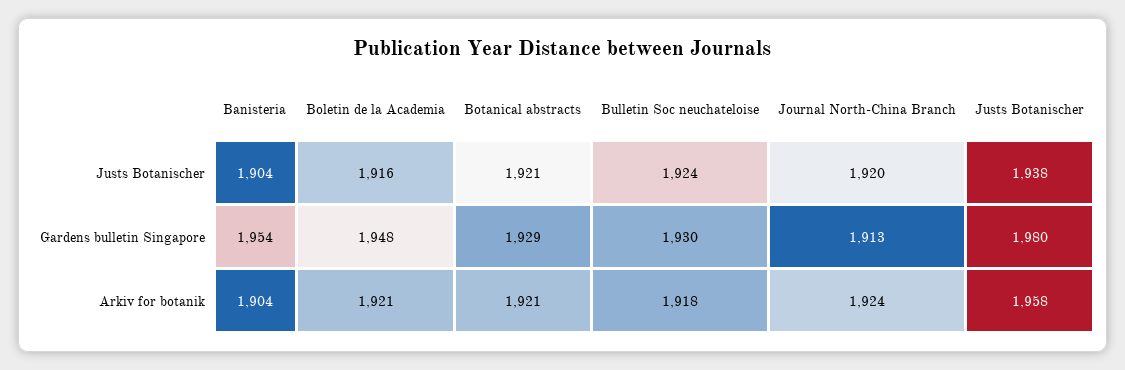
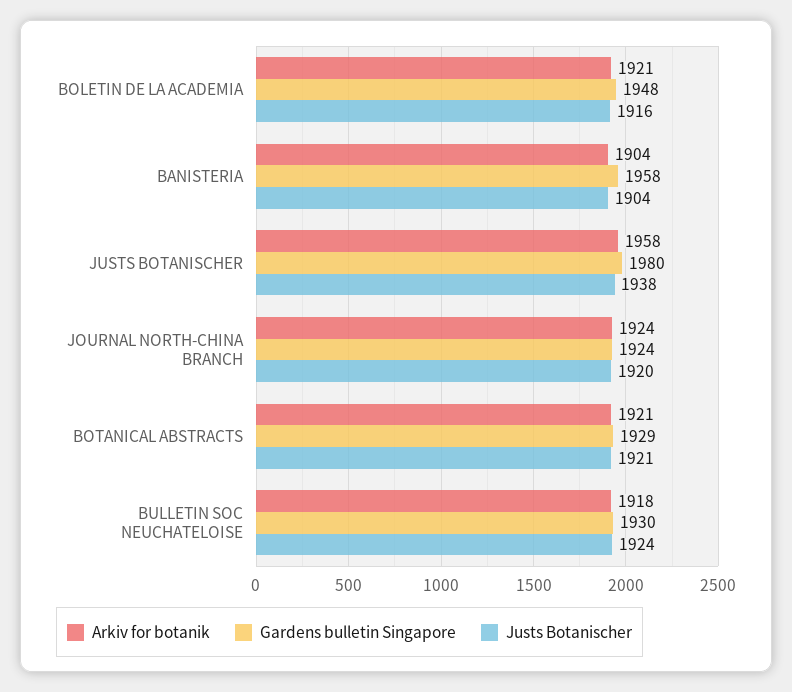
  {
    "Justs Botanischer": {
      "Banisteria": 1904,
      "Boletin de la Academia": 1916,
      "Botanical abstracts": 1921,
      "Bulletin Soc neuchateloise": 1924,
      "Journal North-China Branch": 1920,
      "Justs Botanischer": 1938
    },
    "Gardens bulletin Singapore": {
-     "Banisteria": 1954,
+     "Banisteria": 1958,
      "Boletin de la Academia": 1948,
      "Botanical abstracts": 1929,
      "Bulletin Soc neuchateloise": 1930,
-     "Journal North-China Branch": 1913,
+     "Journal North-China Branch": 1924,
      "Justs Botanischer": 1980
    },
    "Arkiv for botanik": {
      "Banisteria": 1904,
      "Boletin de la Academia": 1921,
      "Botanical abstracts": 1921,
      "Bulletin Soc neuchateloise": 1918,
      "Journal North-China Branch": 1924,
      "Justs Botanischer": 1958
    }
  }

